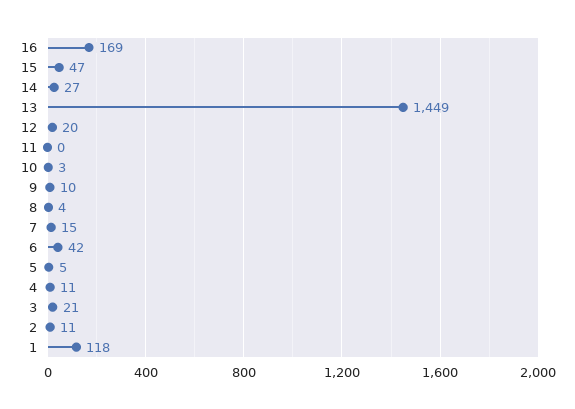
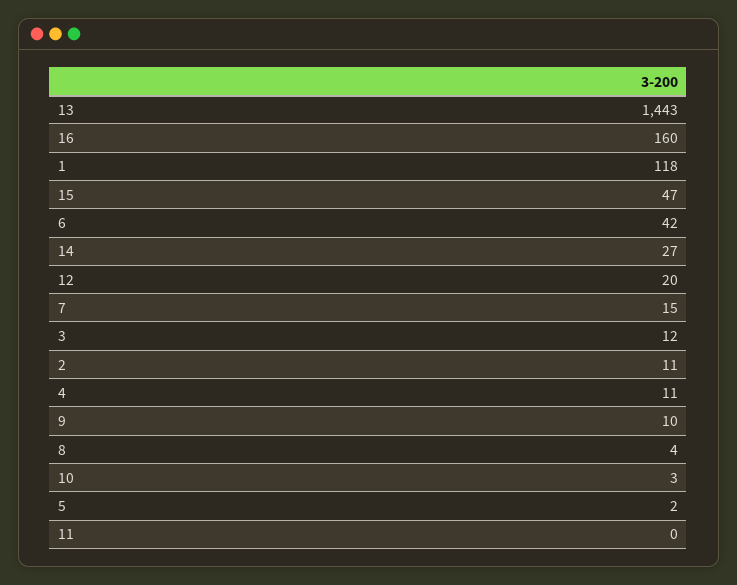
  {
-   "16": 169,
+   "16": 160,
    "15": 47,
    "14": 27,
-   "13": 1449,
+   "13": 1443,
    "12": 20,
    "11": 0,
    "10": 3,
    "9": 10,
    "8": 4,
    "7": 15,
    "6": 42,
-   "5": 5,
+   "5": 2,
    "4": 11,
-   "3": 21,
+   "3": 12,
    "2": 11,
    "1": 118
  }

